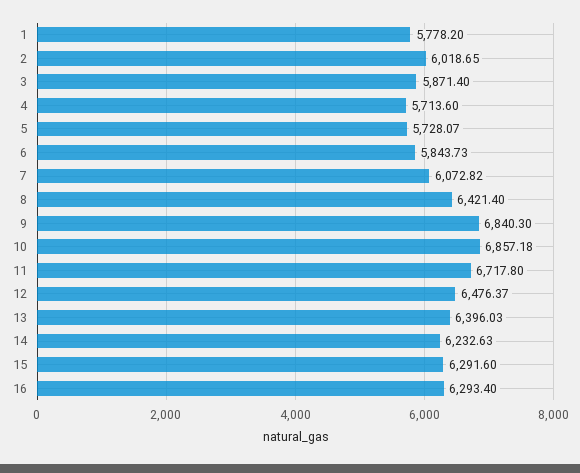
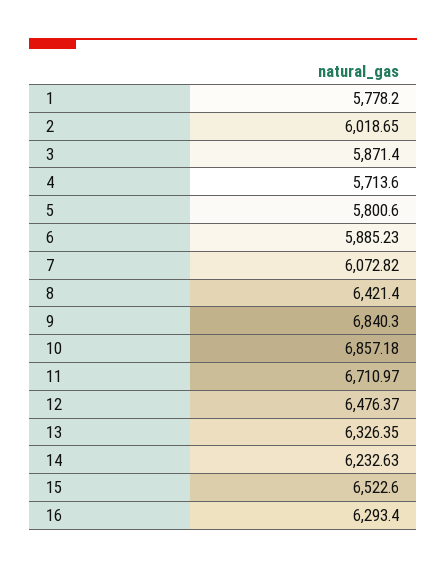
  {
    "1": 5778.2,
    "2": 6018.65,
    "3": 5871.4,
    "4": 5713.6,
-   "5": 5728.07,
+   "5": 5800.6,
-   "6": 5843.73,
+   "6": 5885.23,
    "7": 6072.82,
    "8": 6421.4,
    "9": 6840.3,
    "10": 6857.18,
-   "11": 6717.8,
+   "11": 6710.97,
    "12": 6476.37,
-   "13": 6396.03,
+   "13": 6326.35,
    "14": 6232.63,
-   "15": 6291.6,
+   "15": 6522.6,
    "16": 6293.4
  }

